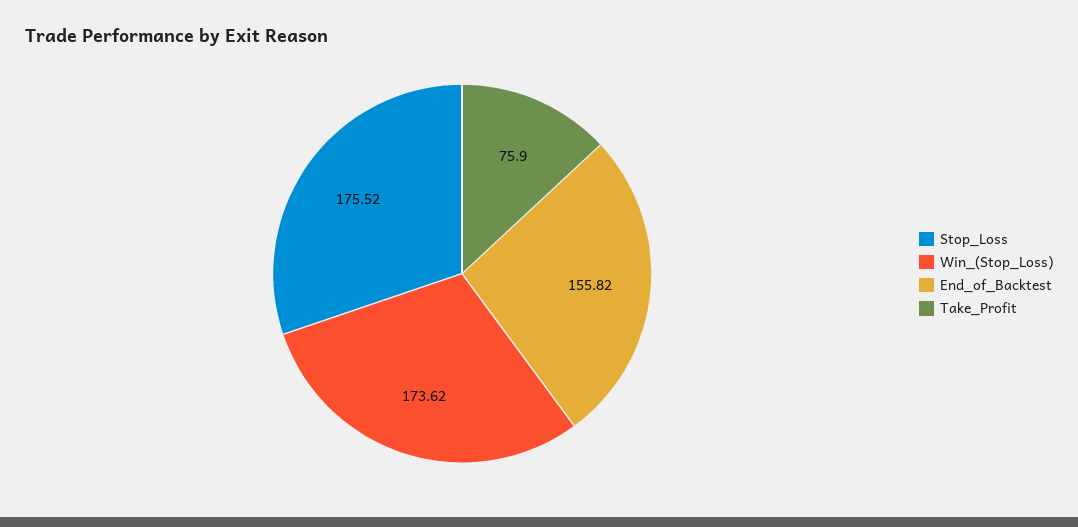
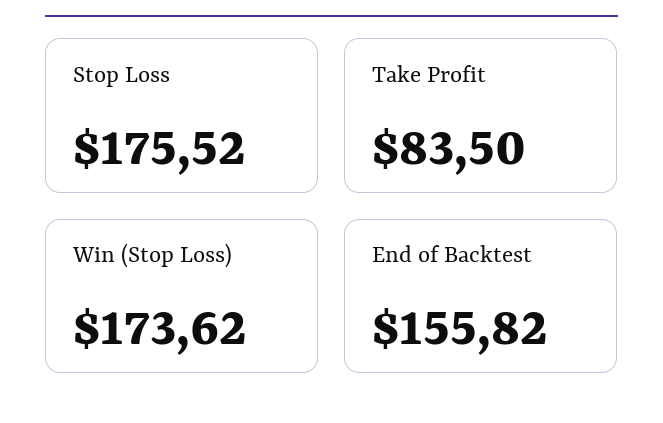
  {
    "Stop_Loss": 175.52,
    "Win_(Stop_Loss)": 173.62,
    "End_of_Backtest": 155.82,
-   "Take_Profit": 75.9
+   "Take_Profit": 83.5
  }

